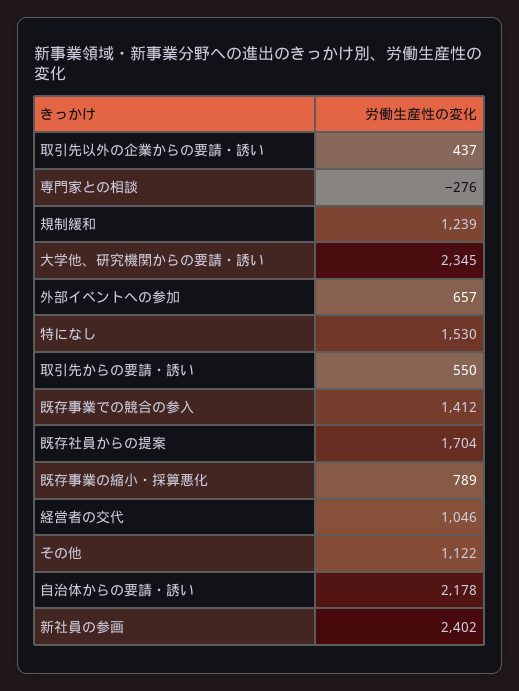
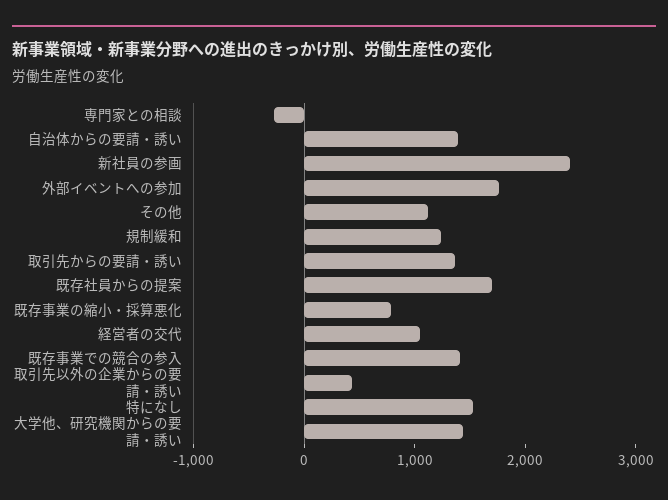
  {
    "取引先以外の企業からの要請・誘い": 437,
    "専門家との相談": -276,
    "規制緩和": 1239,
-   "大学他、研究機関からの要請・誘い": 2345,
+   "大学他、研究機関からの要請・誘い": 1400,
-   "外部イベントへの参加": 657,
+   "外部イベントへの参加": 1800,
    "特になし": 1530,
-   "取引先からの要請・誘い": 550,
+   "取引先からの要請・誘い": 1400,
    "既存事業での競合の参入": 1412,
    "既存社員からの提案": 1704,
    "既存事業の縮小・採算悪化": 789,
    "経営者の交代": 1046,
    "その他": 1122,
-   "自治体からの要請・誘い": 2178,
+   "自治体からの要請・誘い": 1400,
    "新社員の参画": 2402
  }

